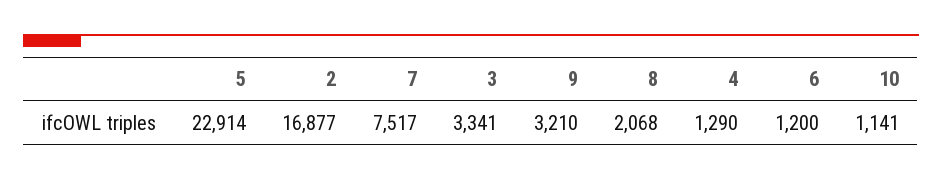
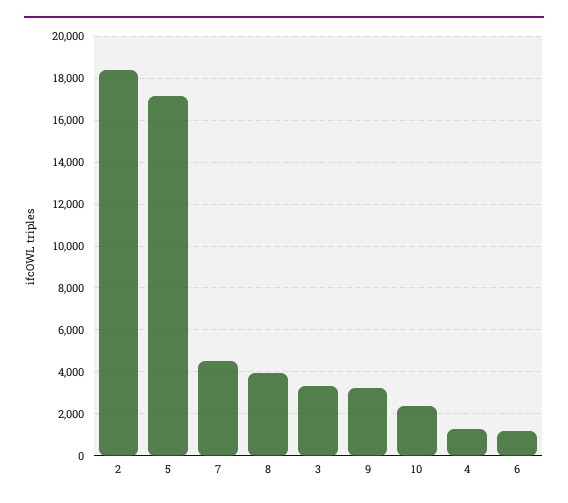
  {
-   "5": 22914,
+   "5": 17000,
-   "2": 16877,
+   "2": 18500,
-   "7": 7517,
+   "7": 4500,
    "3": 3341,
    "9": 3210,
-   "8": 2068,
+   "8": 4000,
    "4": 1290,
    "6": 1200,
-   "10": 1141
+   "10": 2500
  }

